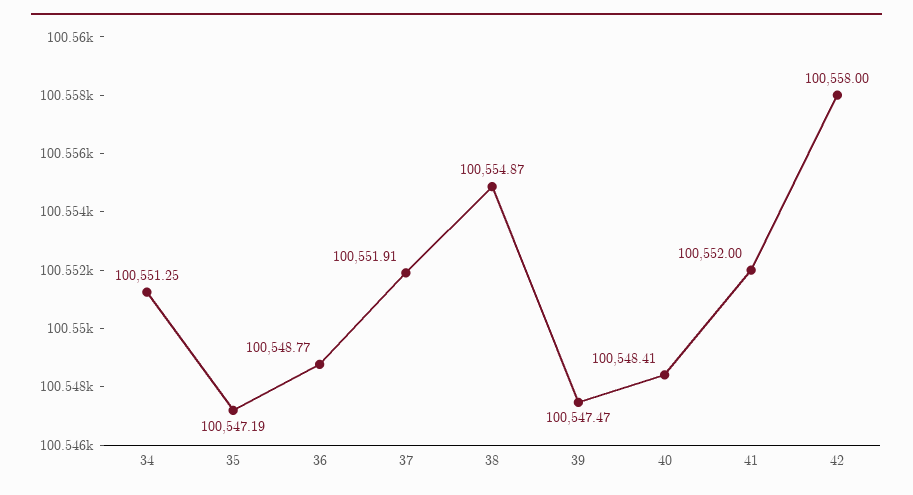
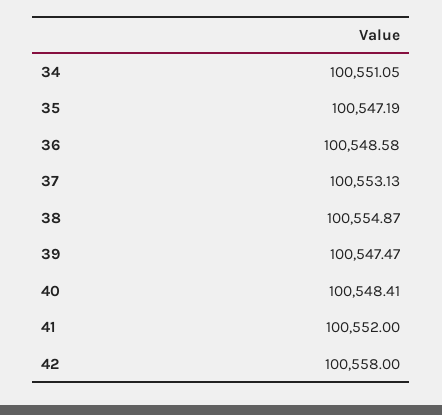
  {
-   "34": 100551.25,
+   "34": 100551.05,
    "35": 100547.19,
-   "36": 100548.77,
+   "36": 100548.58,
-   "37": 100551.91,
+   "37": 100553.13,
    "38": 100554.87,
    "39": 100547.47,
    "40": 100548.41,
    "41": 100552,
    "42": 100558
  }

